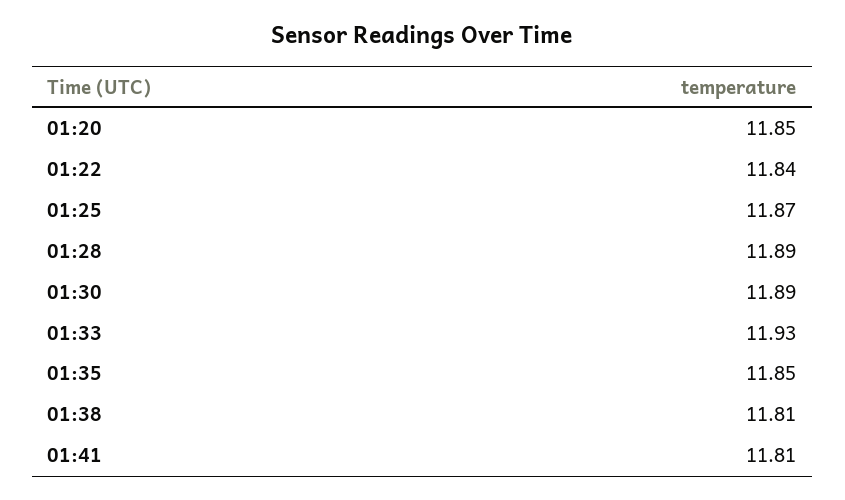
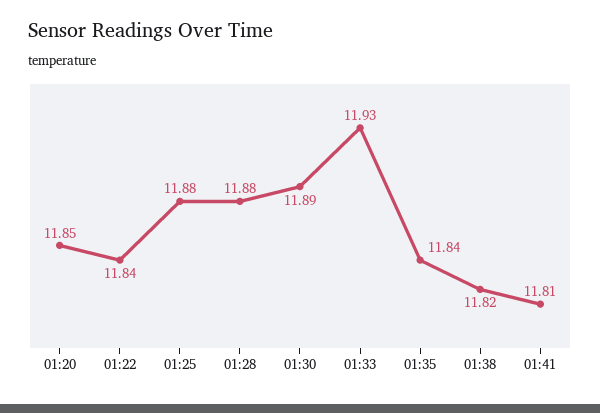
  {
    "01:20": 11.85,
    "01:22": 11.84,
-   "01:25": 11.87,
+   "01:25": 11.88,
-   "01:28": 11.89,
+   "01:28": 11.88,
    "01:30": 11.89,
    "01:33": 11.93,
-   "01:35": 11.85,
+   "01:35": 11.84,
-   "01:38": 11.81,
+   "01:38": 11.82,
    "01:41": 11.81
  }

